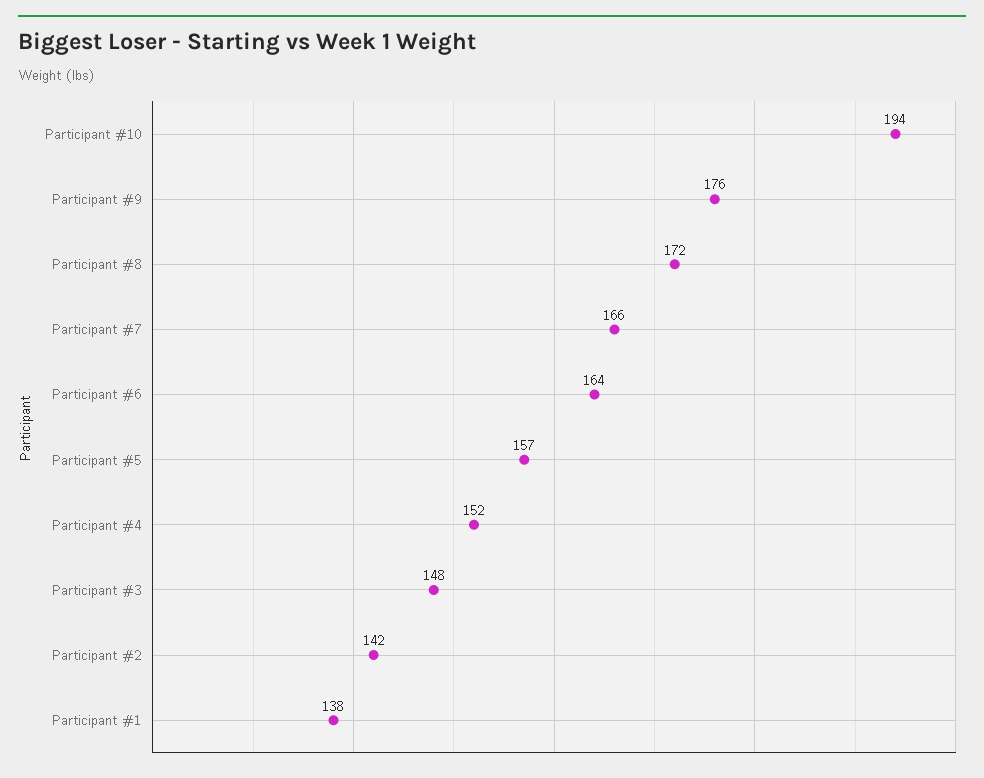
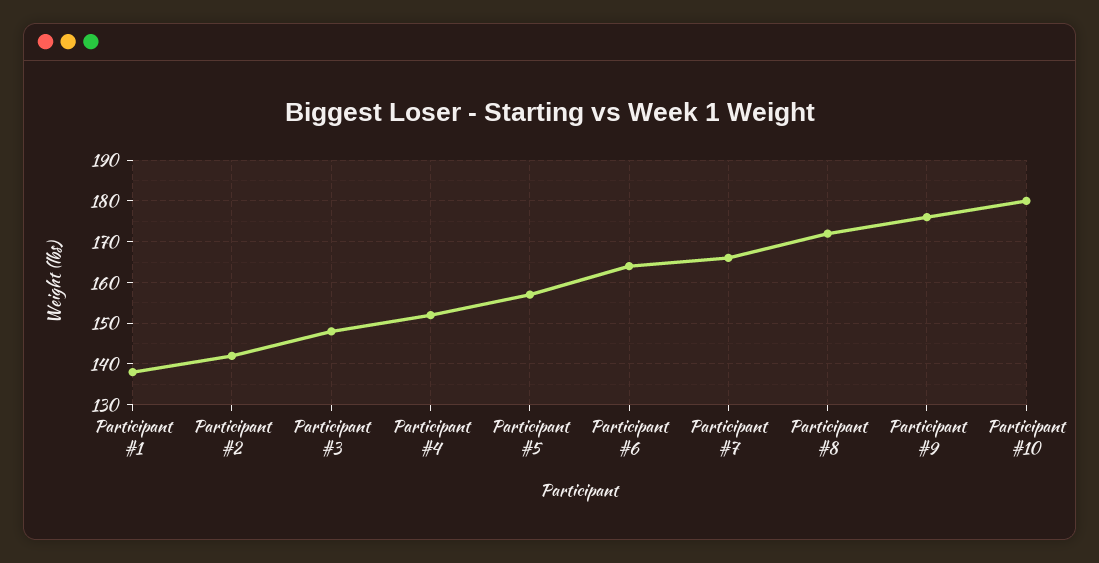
  {
-   "Participant #10": 194,
+   "Participant #10": 180,
    "Participant #9": 176,
    "Participant #8": 172,
    "Participant #7": 166,
    "Participant #6": 164,
    "Participant #5": 157,
    "Participant #4": 152,
    "Participant #3": 148,
    "Participant #2": 142,
    "Participant #1": 138
  }

